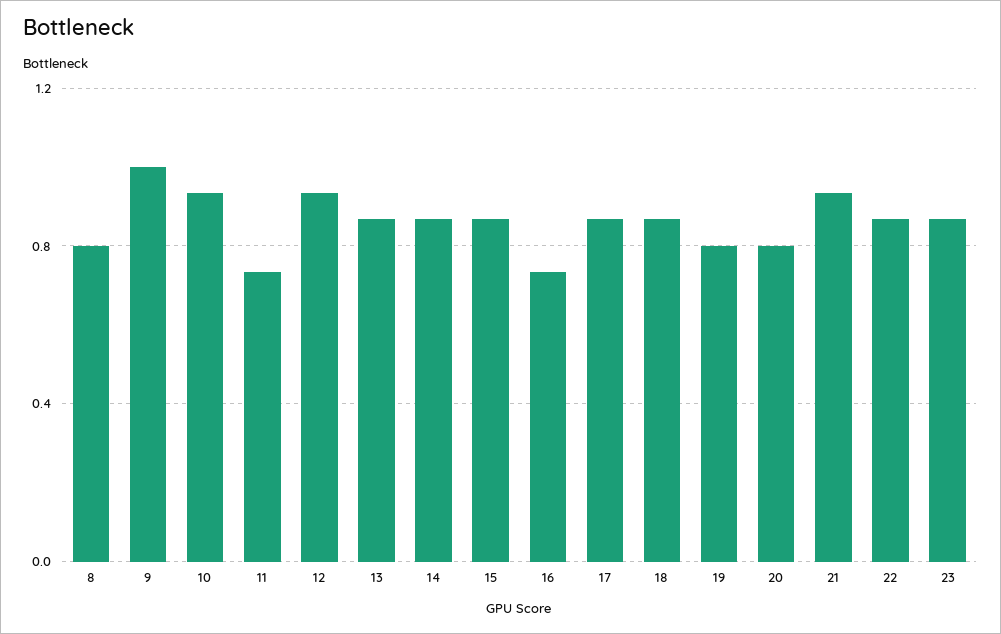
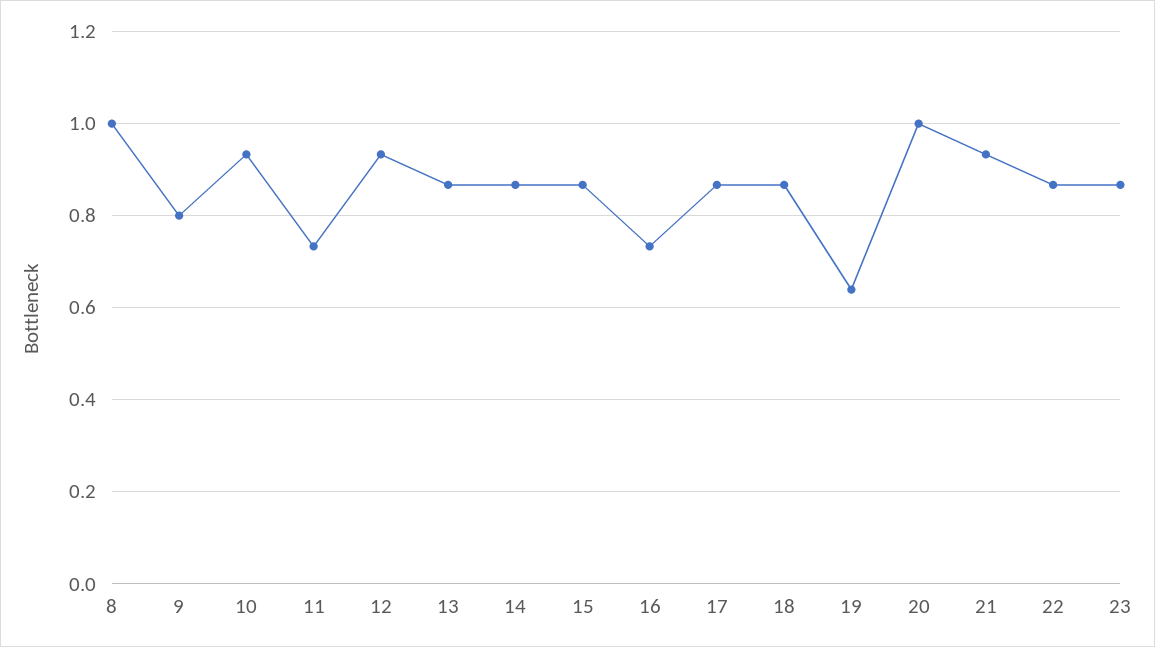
  {
-   "8": 0.8,
+   "8": 1,
-   "9": 1,
+   "9": 0.8,
    "10": 0.94,
    "11": 0.74,
    "12": 0.94,
    "13": 0.86,
    "14": 0.86,
    "15": 0.86,
    "16": 0.74,
    "17": 0.86,
    "18": 0.86,
-   "19": 0.8,
+   "19": 0.64,
-   "20": 0.8,
+   "20": 1,
    "21": 0.94,
    "22": 0.86,
    "23": 0.86
  }

